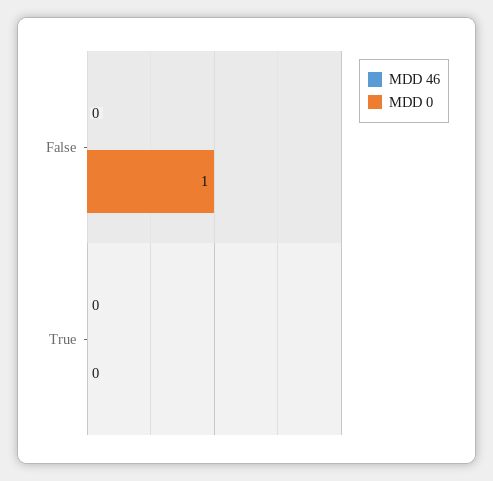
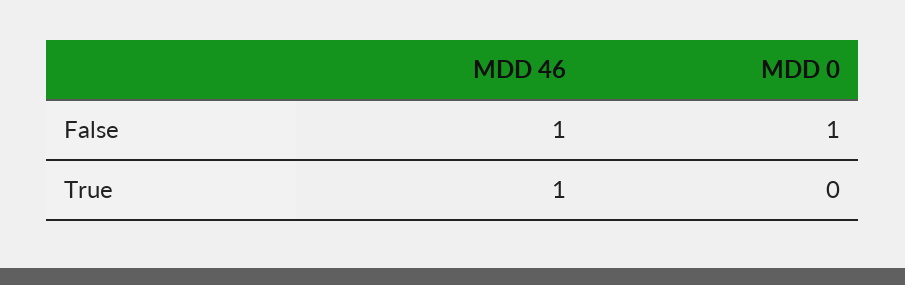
  {
    "MDD 46": {
-     "False": 0,
+     "False": 1,
-     "True": 0
+     "True": 1
    },
    "MDD 0": {
      "False": 1,
      "True": 0
    }
  }

